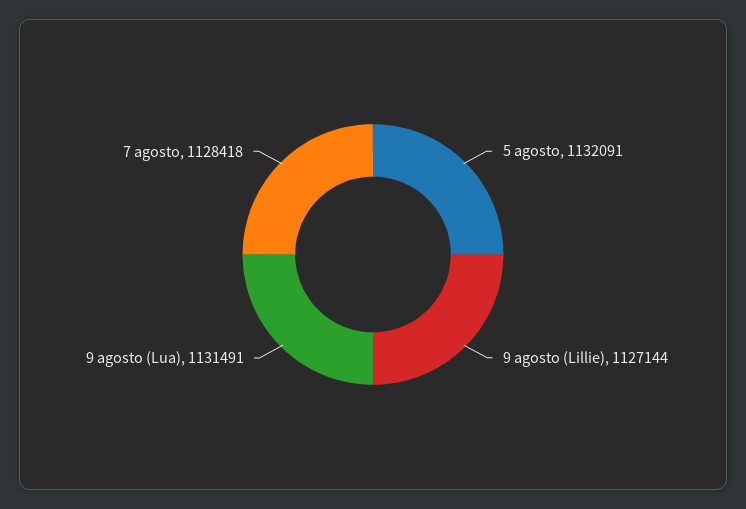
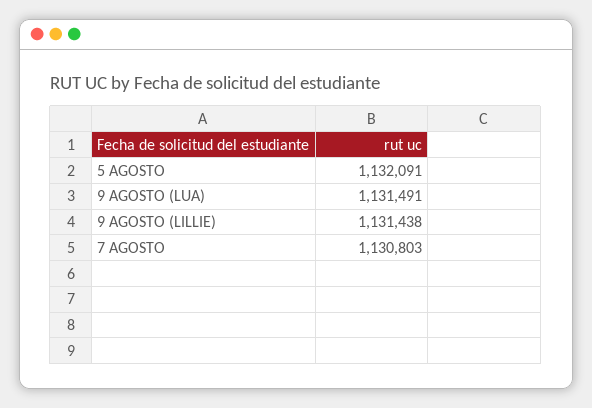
  {
    "5 agosto": 1132091,
-   "9 agosto (Lillie)": 1127144,
+   "9 agosto (Lillie)": 1131438,
    "9 agosto (Lua)": 1131491,
-   "7 agosto": 1128418
+   "7 agosto": 1130803
  }

